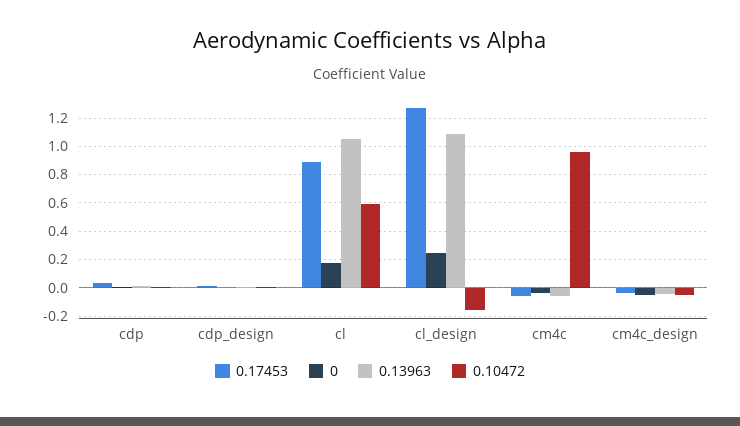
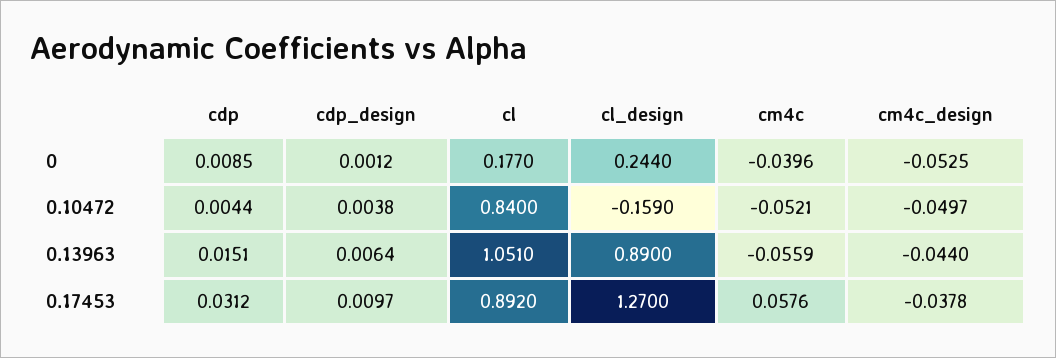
  {
    "0.17453": {
      "cdp": 0.0312,
      "cdp_design": 0.0097,
      "cl": 0.892,
      "cl_design": 1.27,
-     "cm4c": -0.05,
+     "cm4c": 0.0576,
      "cm4c_design": -0.0378
    },
    "0": {
      "cdp": 0.0085,
      "cdp_design": 0.0012,
      "cl": 0.177,
      "cl_design": 0.244,
      "cm4c": -0.0396,
      "cm4c_design": -0.0525
    },
    "0.13963": {
      "cdp": 0.0151,
      "cdp_design": 0.0064,
      "cl": 1.051,
-     "cl_design": 1.1,
+     "cl_design": 0.89,
      "cm4c": -0.0559,
      "cm4c_design": -0.044
    },
    "0.10472": {
      "cdp": 0.0044,
      "cdp_design": 0.0038,
-     "cl": 0.6,
+     "cl": 0.84,
      "cl_design": -0.159,
-     "cm4c": 0.95,
+     "cm4c": -0.0521,
      "cm4c_design": -0.0497
    }
  }

